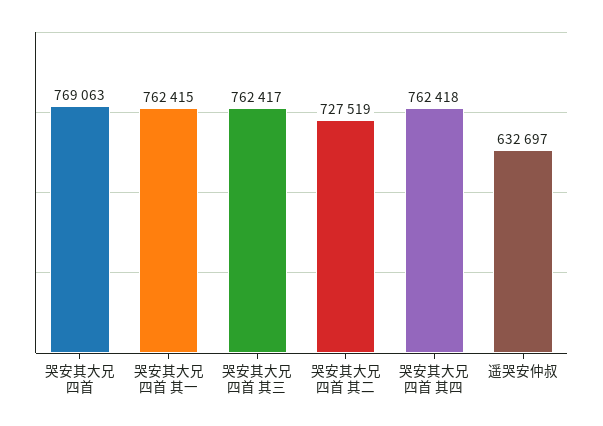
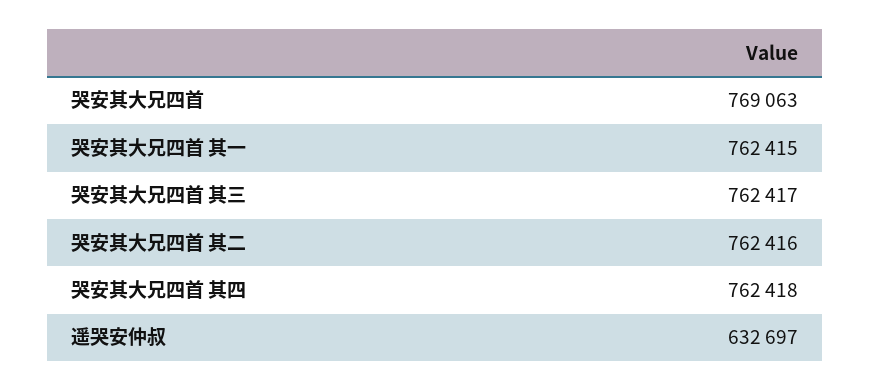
  {
    "哭安其大兄四首": 769063,
    "哭安其大兄四首 其一": 762415,
    "哭安其大兄四首 其三": 762417,
-   "哭安其大兄四首 其二": 727519,
+   "哭安其大兄四首 其二": 762416,
    "哭安其大兄四首 其四": 762418,
    "遥哭安仲叔": 632697
  }

